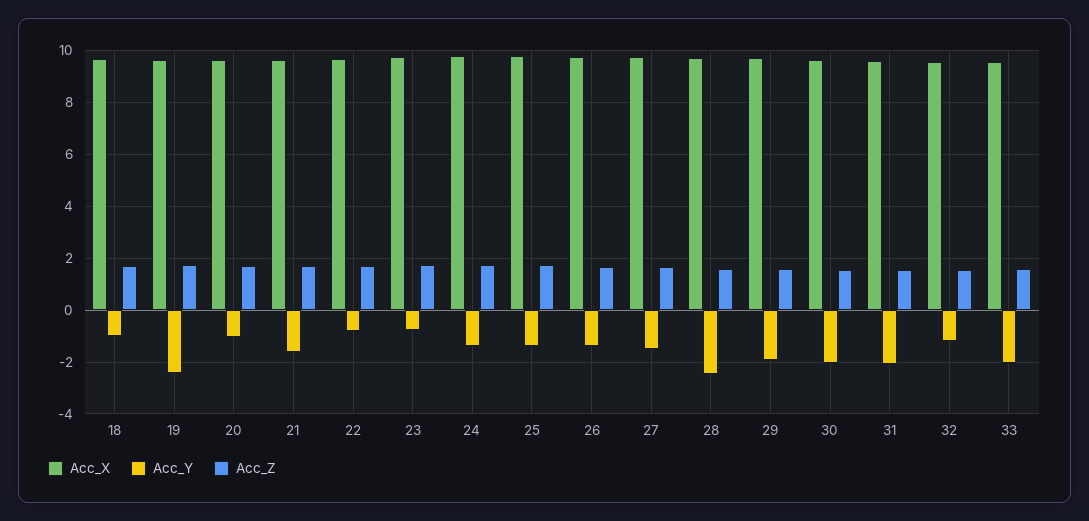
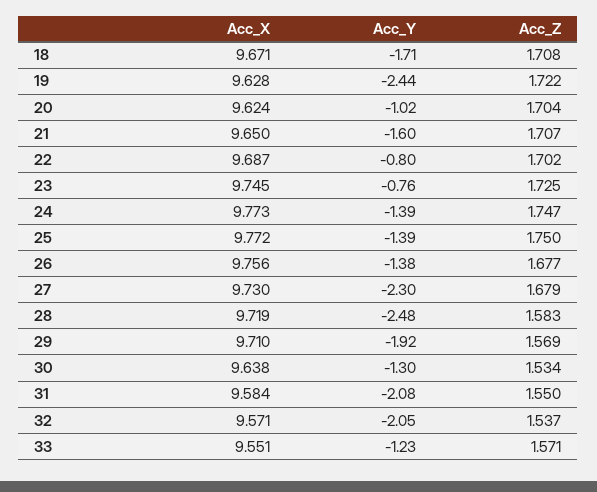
  {
    "Acc_X": {
      "18": 9.671,
      "19": 9.628,
      "20": 9.624,
      "21": 9.65,
      "22": 9.687,
      "23": 9.745,
      "24": 9.773,
      "25": 9.772,
      "26": 9.756,
      "27": 9.73,
      "28": 9.719,
      "29": 9.71,
      "30": 9.638,
      "31": 9.584,
      "32": 9.571,
      "33": 9.551
    },
    "Acc_Y": {
-     "18": -1,
+     "18": -1.71,
      "19": -2.44,
      "20": -1.02,
      "21": -1.6,
      "22": -0.8,
      "23": -0.76,
      "24": -1.39,
      "25": -1.39,
      "26": -1.38,
-     "27": -1.5,
+     "27": -2.3,
      "28": -2.48,
      "29": -1.92,
-     "30": -2,
+     "30": -1.3,
      "31": -2.08,
-     "32": -1.25,
+     "32": -2.05,
-     "33": -2
+     "33": -1.23
    },
    "Acc_Z": {
      "18": 1.708,
      "19": 1.722,
      "20": 1.704,
      "21": 1.707,
      "22": 1.702,
      "23": 1.725,
      "24": 1.747,
      "25": 1.75,
      "26": 1.677,
      "27": 1.679,
      "28": 1.583,
      "29": 1.569,
      "30": 1.534,
      "31": 1.55,
      "32": 1.537,
      "33": 1.571
    }
  }

